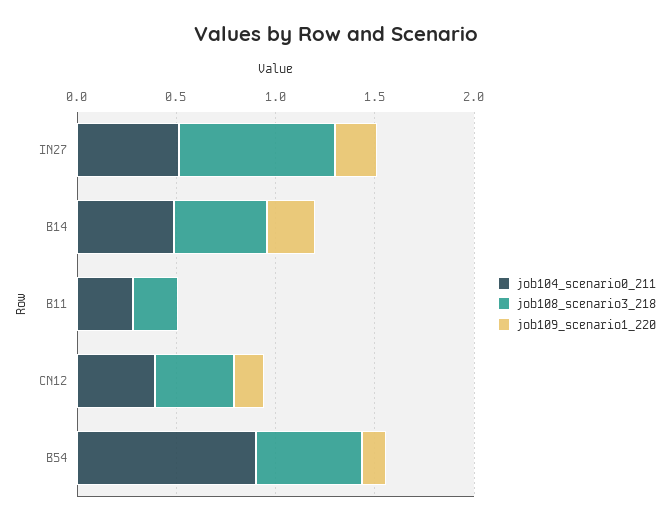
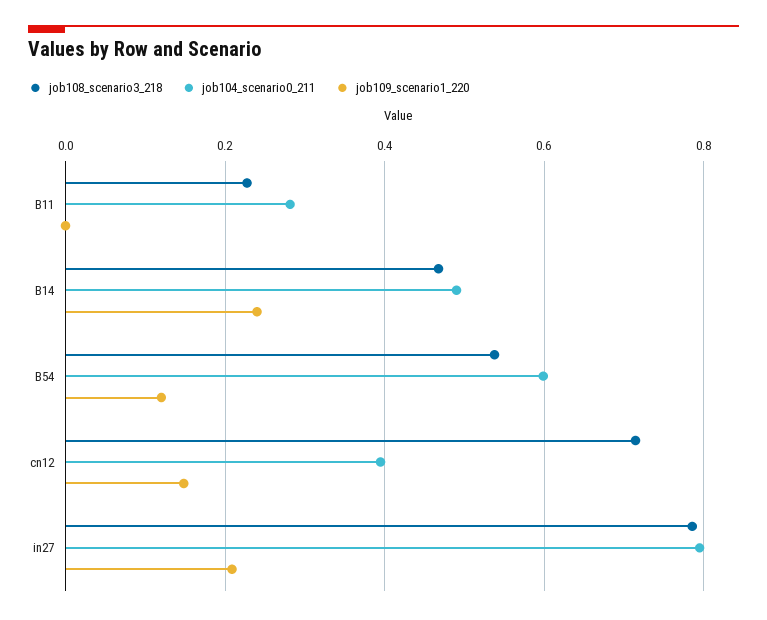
  {
    "job104_scenario0_211": {
-     "IN27": 0.5,
+     "IN27": 0.8,
      "B14": 0.48,
      "B11": 0.28,
      "CN12": 0.4,
-     "B54": 0.9
+     "B54": 0.6
    },
    "job108_scenario3_218": {
      "IN27": 0.78,
      "B14": 0.46,
      "B11": 0.22,
-     "CN12": 0.4,
+     "CN12": 0.72,
      "B54": 0.54
    },
    "job109_scenario1_220": {
      "IN27": 0.2,
      "B14": 0.24,
      "B11": 0,
      "CN12": 0.14,
      "B54": 0.12
    }
  }

